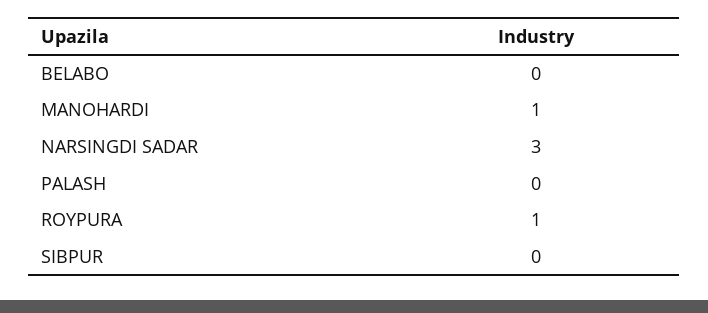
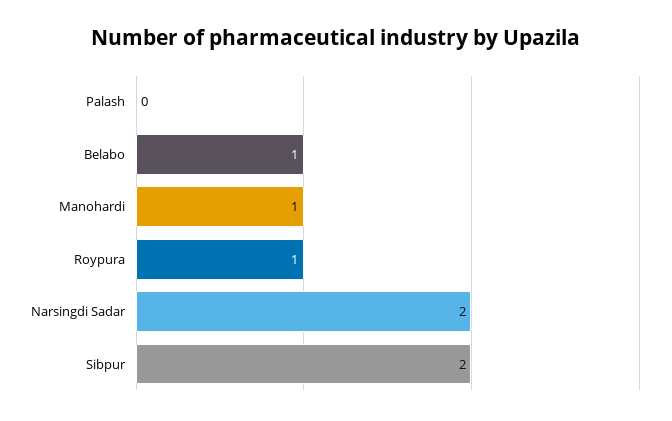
  {
-   "BELABO": 0,
+   "BELABO": 1,
    "MANOHARDI": 1,
-   "NARSINGDI SADAR": 3,
+   "NARSINGDI SADAR": 2,
    "PALASH": 0,
    "ROYPURA": 1,
-   "SIBPUR": 0
+   "SIBPUR": 2
  }

